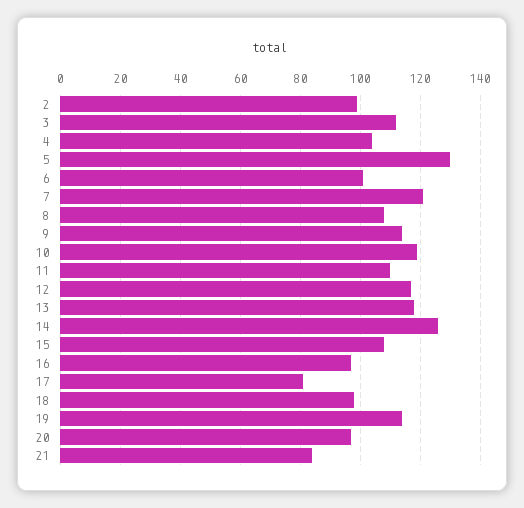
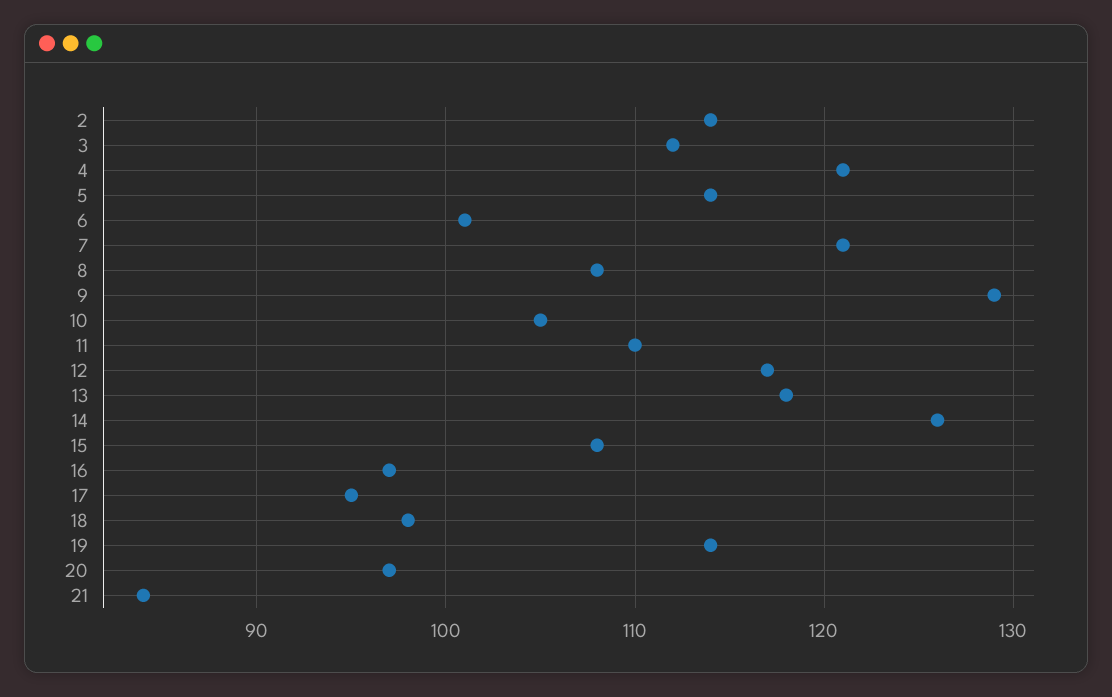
  {
-   "2": 100,
+   "2": 114,
    "3": 112,
-   "4": 105,
+   "4": 121,
-   "5": 130,
+   "5": 114,
    "6": 101,
    "7": 121,
    "8": 108,
-   "9": 115,
+   "9": 129,
-   "10": 120,
+   "10": 105,
    "11": 110,
    "12": 117,
    "13": 118,
    "14": 126,
    "15": 108,
    "16": 97,
-   "17": 80,
+   "17": 95,
    "18": 98,
    "19": 114,
    "20": 97,
    "21": 84
  }

